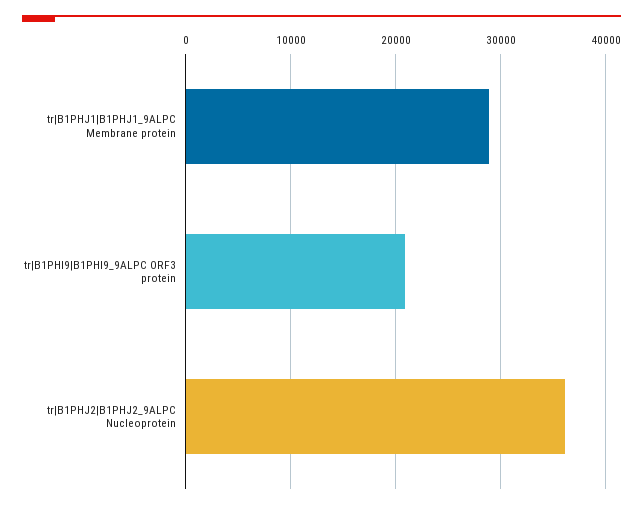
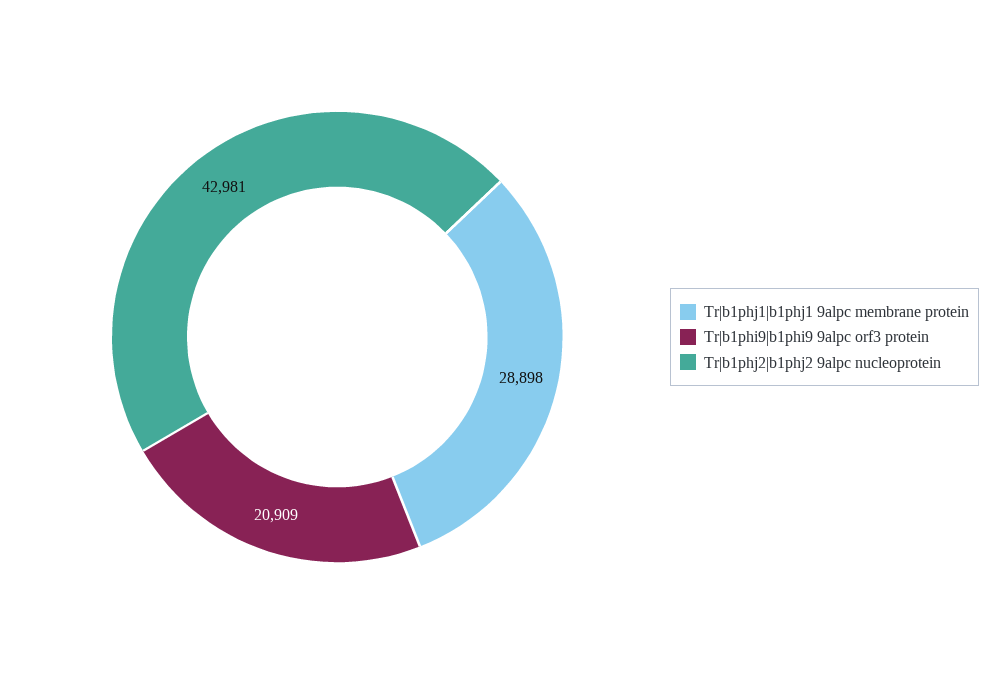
  {
    "tr|B1PHJ1|B1PHJ1_9ALPC Membrane protein": 28898,
    "tr|B1PHI9|B1PHI9_9ALPC ORF3 protein": 20909,
-   "tr|B1PHJ2|B1PHJ2_9ALPC Nucleoprotein": 36000
+   "tr|B1PHJ2|B1PHJ2_9ALPC Nucleoprotein": 42981
  }

